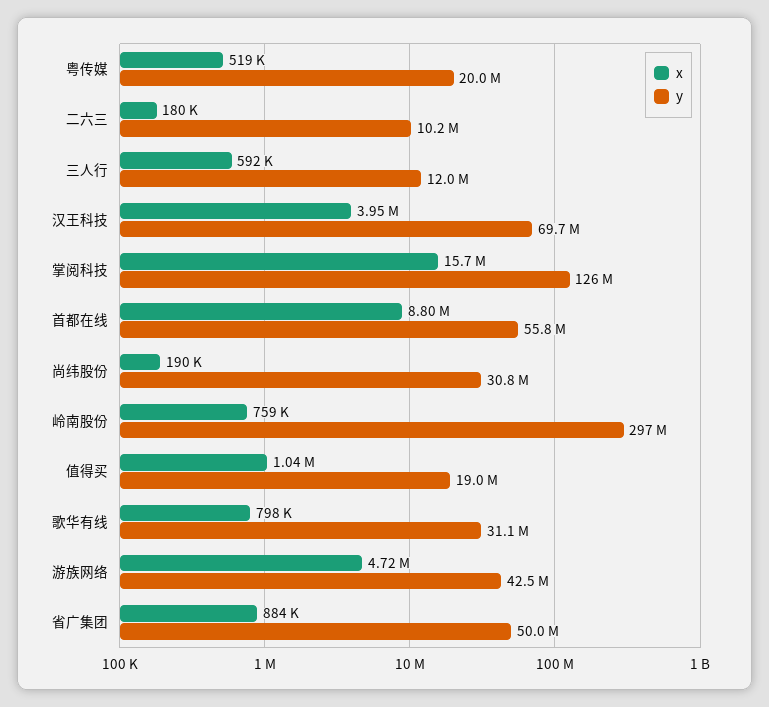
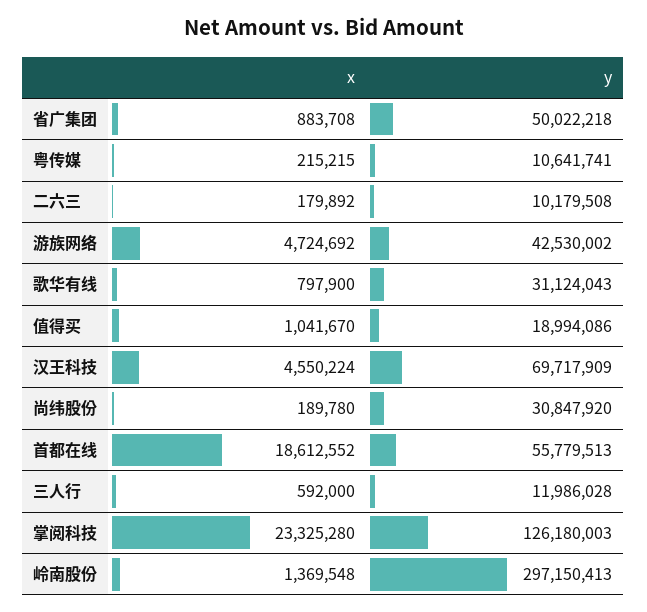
  {
    "x": {
-     "粤传媒": 519000,
+     "粤传媒": 215215,
      "二六三": 179892,
      "三人行": 592000,
-     "汉王科技": 3950000,
+     "汉王科技": 4550224,
-     "掌阅科技": 15700000,
+     "掌阅科技": 23325280,
-     "首都在线": 8800000,
+     "首都在线": 18612552,
      "尚纬股份": 189780,
-     "岭南股份": 759000,
+     "岭南股份": 1369548,
      "值得买": 1041670,
      "歌华有线": 797900,
      "游族网络": 4724692,
      "省广集团": 883708
    },
    "y": {
-     "粤传媒": 20000000,
+     "粤传媒": 10641741,
      "二六三": 10179508,
      "三人行": 11986028,
      "汉王科技": 69717909,
      "掌阅科技": 126180003,
      "首都在线": 55779513,
      "尚纬股份": 30847920,
      "岭南股份": 297150413,
      "值得买": 18994086,
      "歌华有线": 31124043,
      "游族网络": 42530002,
      "省广集团": 50022218
    }
  }

